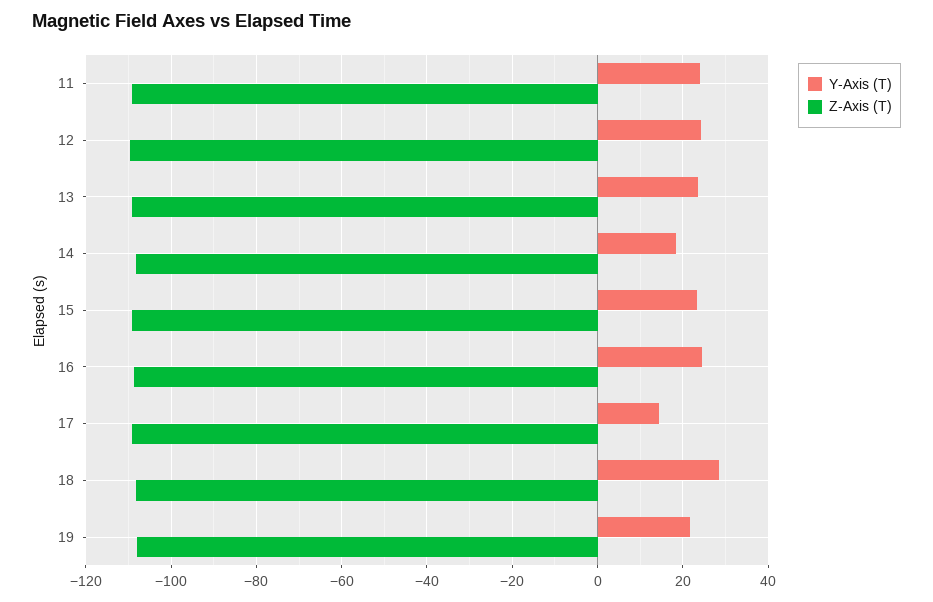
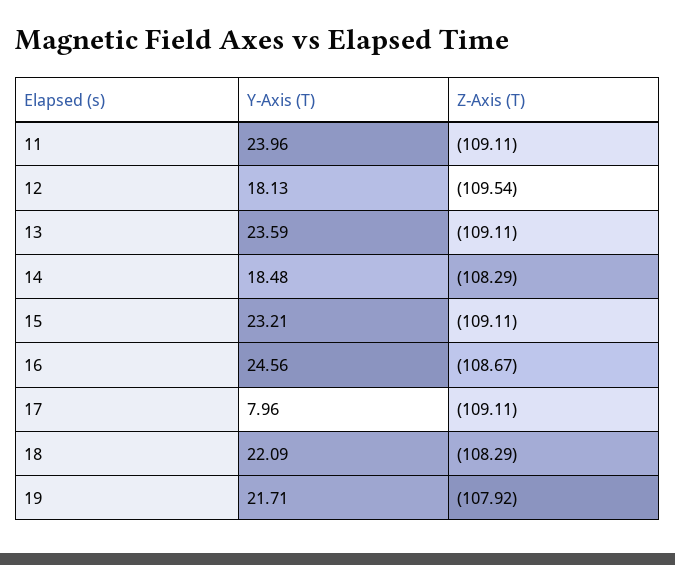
  {
    "Y-Axis (T)": {
      "11": 23.96,
-     "12": 24,
+     "12": 18.13,
      "13": 23.59,
      "14": 18.48,
      "15": 23.21,
      "16": 24.56,
-     "17": 14,
+     "17": 7.96,
-     "18": 28,
+     "18": 22.09,
      "19": 21.71
    },
    "Z-Axis (T)": {
      "11": -109.11,
      "12": -109.54,
      "13": -109.11,
      "14": -108.29,
      "15": -109.11,
      "16": -108.67,
      "17": -109.11,
      "18": -108.29,
      "19": -107.92
    }
  }

